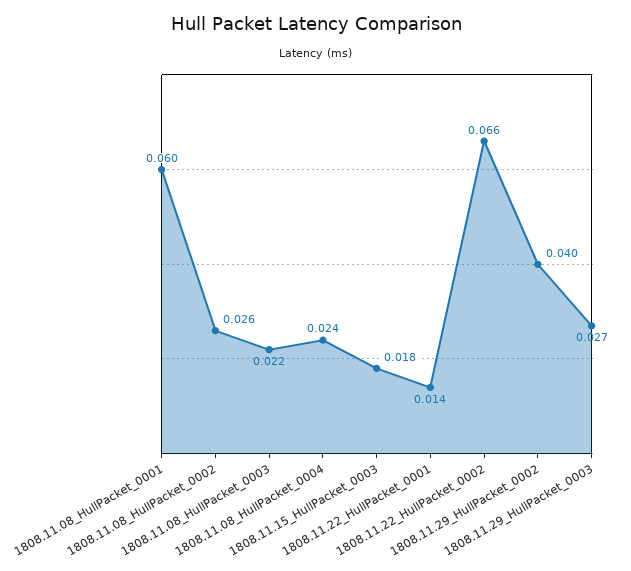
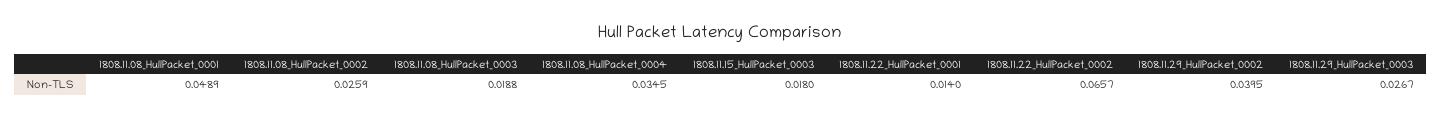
  {
-   "1808.11.08_HullPacket_0001": 0.06,
+   "1808.11.08_HullPacket_0001": 0.0489,
    "1808.11.08_HullPacket_0002": 0.0259,
-   "1808.11.08_HullPacket_0003": 0.022,
+   "1808.11.08_HullPacket_0003": 0.0188,
-   "1808.11.08_HullPacket_0004": 0.024,
+   "1808.11.08_HullPacket_0004": 0.0345,
    "1808.11.15_HullPacket_0003": 0.018,
    "1808.11.22_HullPacket_0001": 0.014,
    "1808.11.22_HullPacket_0002": 0.0657,
    "1808.11.29_HullPacket_0002": 0.0395,
    "1808.11.29_HullPacket_0003": 0.0267
  }

